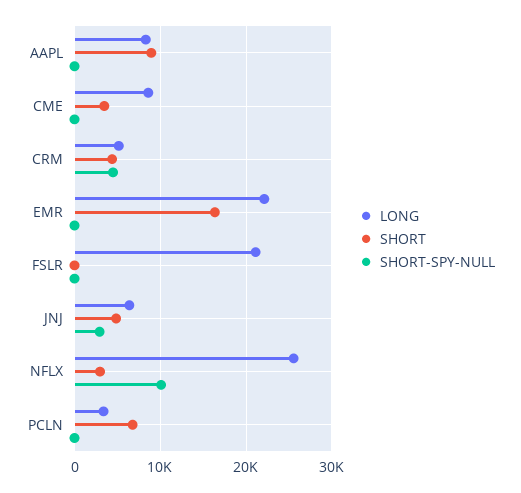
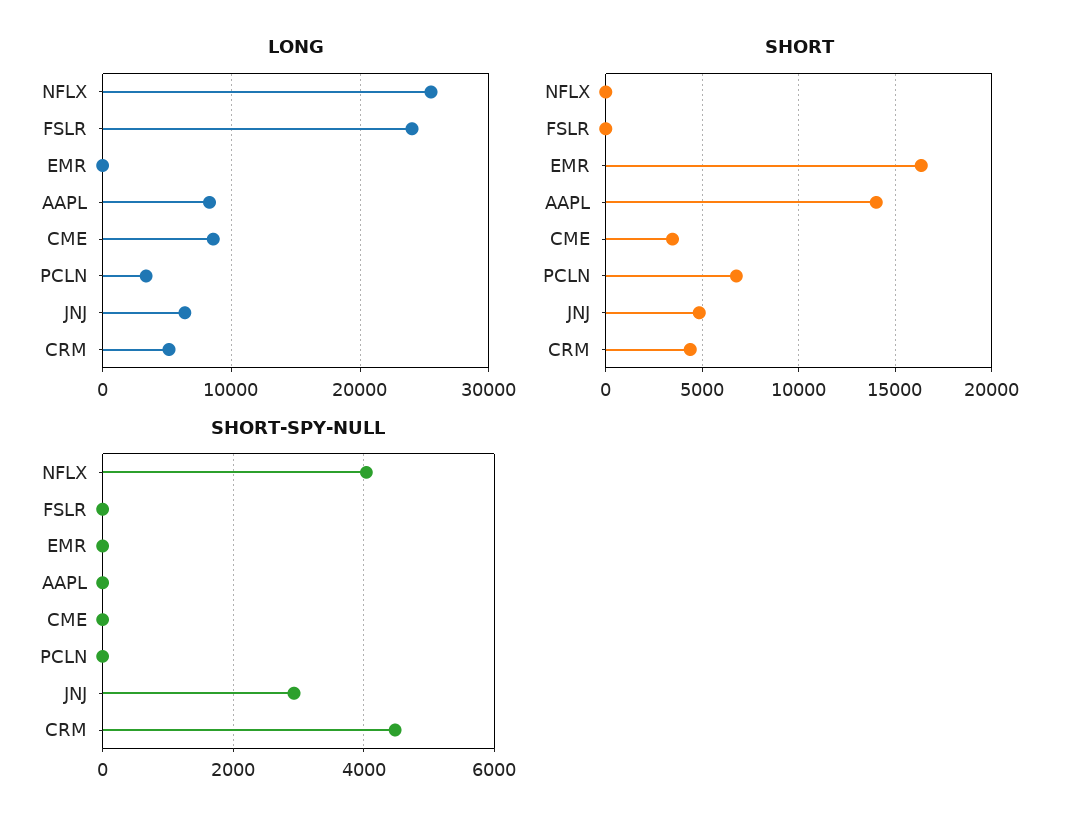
  {
    "LONG": {
      "AAPL": 8000,
      "CME": 9000,
      "CRM": 5000,
-     "EMR": 22000,
+     "EMR": 0,
-     "FSLR": 21000,
+     "FSLR": 24000,
      "JNJ": 6000,
      "NFLX": 26000,
      "PCLN": 3000
    },
    "SHORT": {
-     "AAPL": 9000,
+     "AAPL": 14000,
      "CME": 3500,
      "CRM": 4500,
      "EMR": 16500,
      "FSLR": 0,
      "JNJ": 5000,
-     "NFLX": 3000,
+     "NFLX": 0,
      "PCLN": 7000
    },
    "SHORT-SPY-NULL": {
      "AAPL": 0,
      "CME": 0,
      "CRM": 4400,
      "EMR": 0,
      "FSLR": 0,
      "JNJ": 3000,
-     "NFLX": 10000,
+     "NFLX": 4000,
      "PCLN": 0
    }
  }

